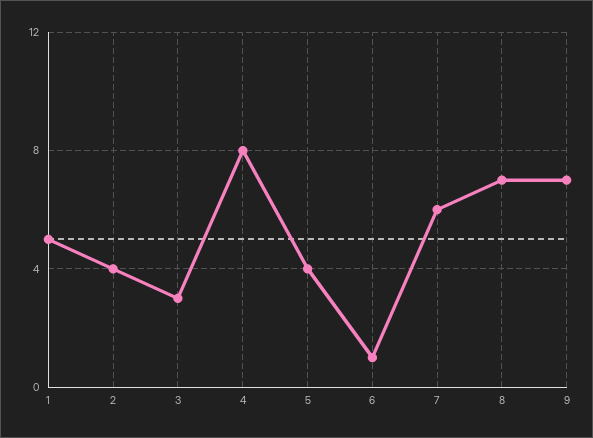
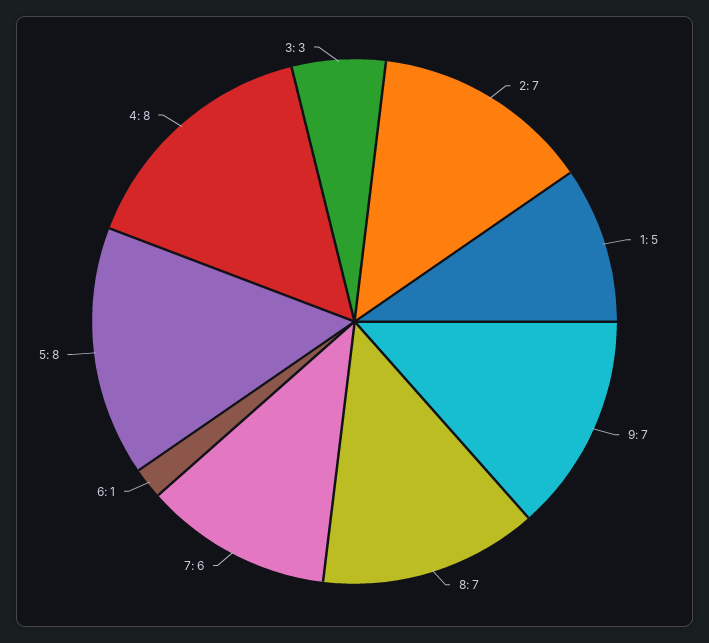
  {
    "1": 5,
-   "2": 4,
+   "2": 7,
    "3": 3,
    "4": 8,
-   "5": 4,
+   "5": 8,
    "6": 1,
    "7": 6,
    "8": 7,
    "9": 7
  }

